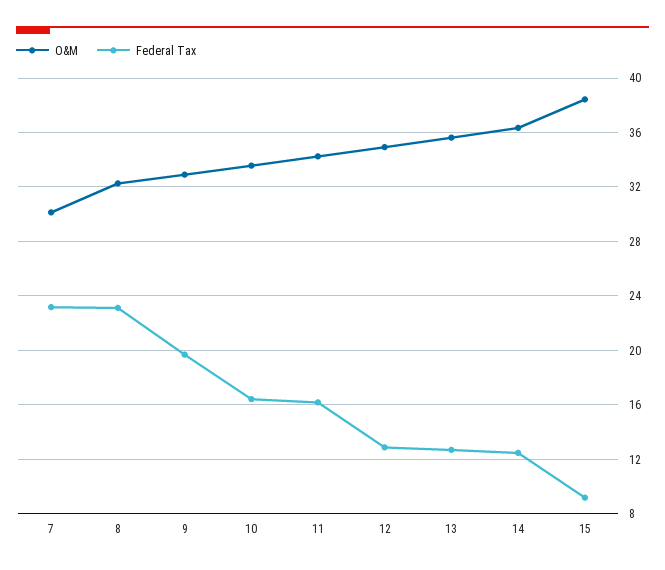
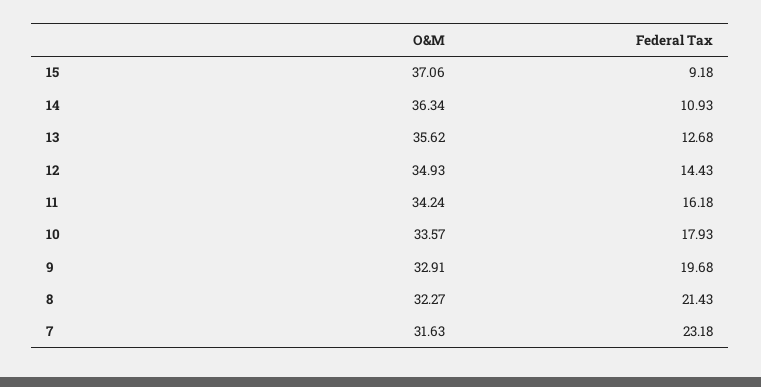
  {
    "O&M": {
-     "7": 30,
+     "7": 31.63,
      "8": 32.27,
      "9": 32.91,
      "10": 33.57,
      "11": 34.24,
      "12": 34.93,
      "13": 35.62,
      "14": 36.34,
-     "15": 38.5
+     "15": 37.06
    },
    "Federal Tax": {
      "7": 23.18,
-     "8": 23,
+     "8": 21.43,
      "9": 19.68,
-     "10": 16.5,
+     "10": 17.93,
      "11": 16.18,
-     "12": 13,
+     "12": 14.43,
      "13": 12.68,
-     "14": 12.5,
+     "14": 10.93,
      "15": 9.18
    }
  }

